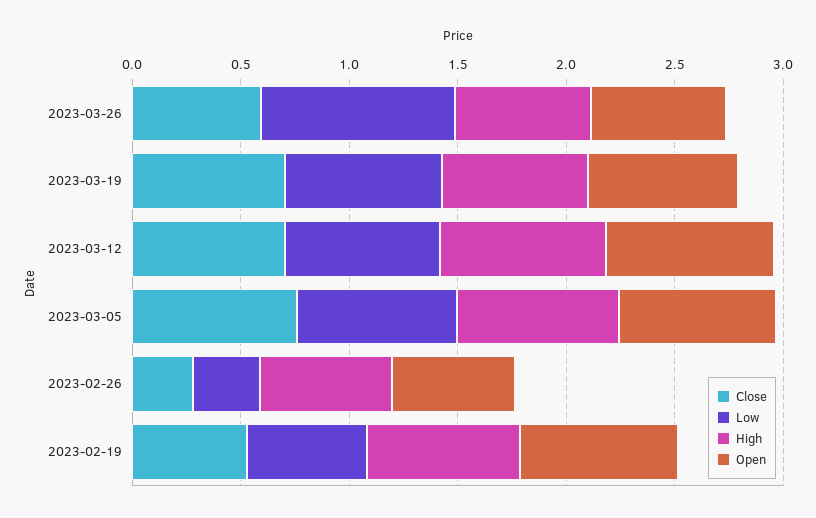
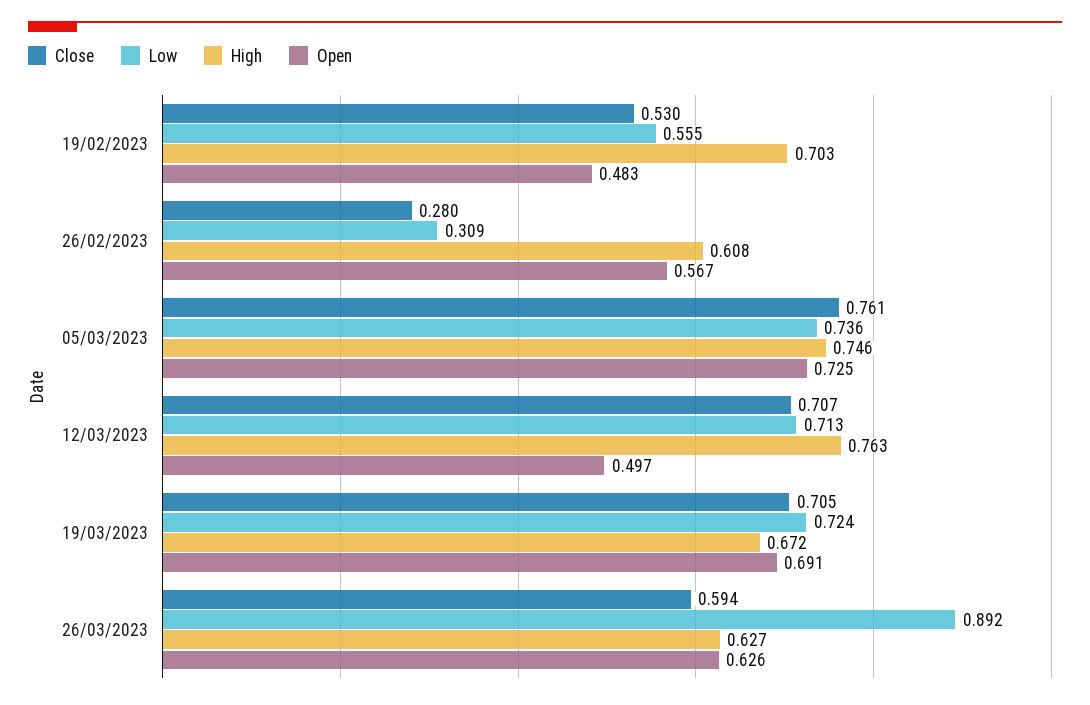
  {
    "Close": {
      "2023-03-26": 0.594,
      "2023-03-19": 0.705,
      "2023-03-12": 0.707,
      "2023-03-05": 0.761,
      "2023-02-26": 0.28,
      "2023-02-19": 0.53
    },
    "Low": {
      "2023-03-26": 0.892,
      "2023-03-19": 0.724,
      "2023-03-12": 0.713,
      "2023-03-05": 0.736,
      "2023-02-26": 0.309,
      "2023-02-19": 0.555
    },
    "High": {
      "2023-03-26": 0.627,
      "2023-03-19": 0.672,
      "2023-03-12": 0.763,
      "2023-03-05": 0.746,
      "2023-02-26": 0.608,
      "2023-02-19": 0.703
    },
    "Open": {
      "2023-03-26": 0.626,
      "2023-03-19": 0.691,
-     "2023-03-12": 0.8,
+     "2023-03-12": 0.497,
      "2023-03-05": 0.725,
      "2023-02-26": 0.567,
-     "2023-02-19": 0.7
+     "2023-02-19": 0.483
    }
  }

